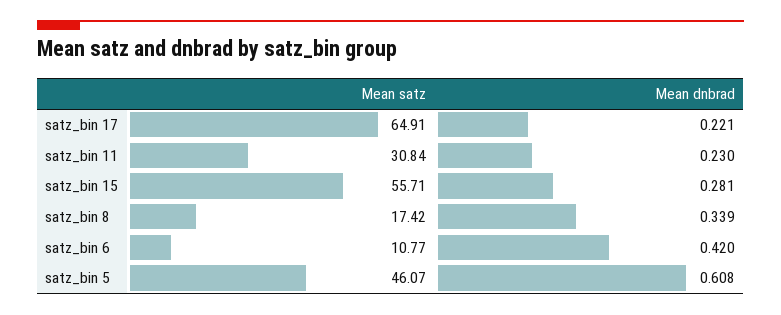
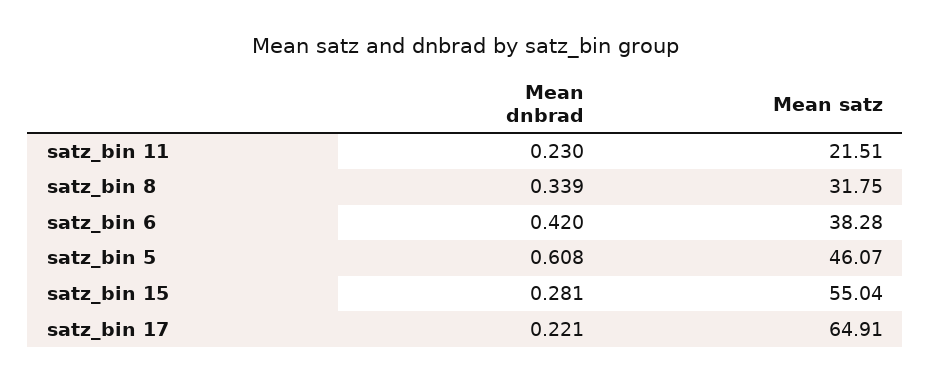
  {
    "Mean satz": {
      "satz_bin 17": 64.91,
-     "satz_bin 11": 30.84,
+     "satz_bin 11": 21.51,
-     "satz_bin 15": 55.71,
+     "satz_bin 15": 55.04,
-     "satz_bin 8": 17.42,
+     "satz_bin 8": 31.75,
-     "satz_bin 6": 10.77,
+     "satz_bin 6": 38.28,
      "satz_bin 5": 46.07
    },
    "Mean dnbrad": {
      "satz_bin 17": 0.221,
      "satz_bin 11": 0.23,
      "satz_bin 15": 0.281,
      "satz_bin 8": 0.339,
      "satz_bin 6": 0.42,
      "satz_bin 5": 0.608
    }
  }

